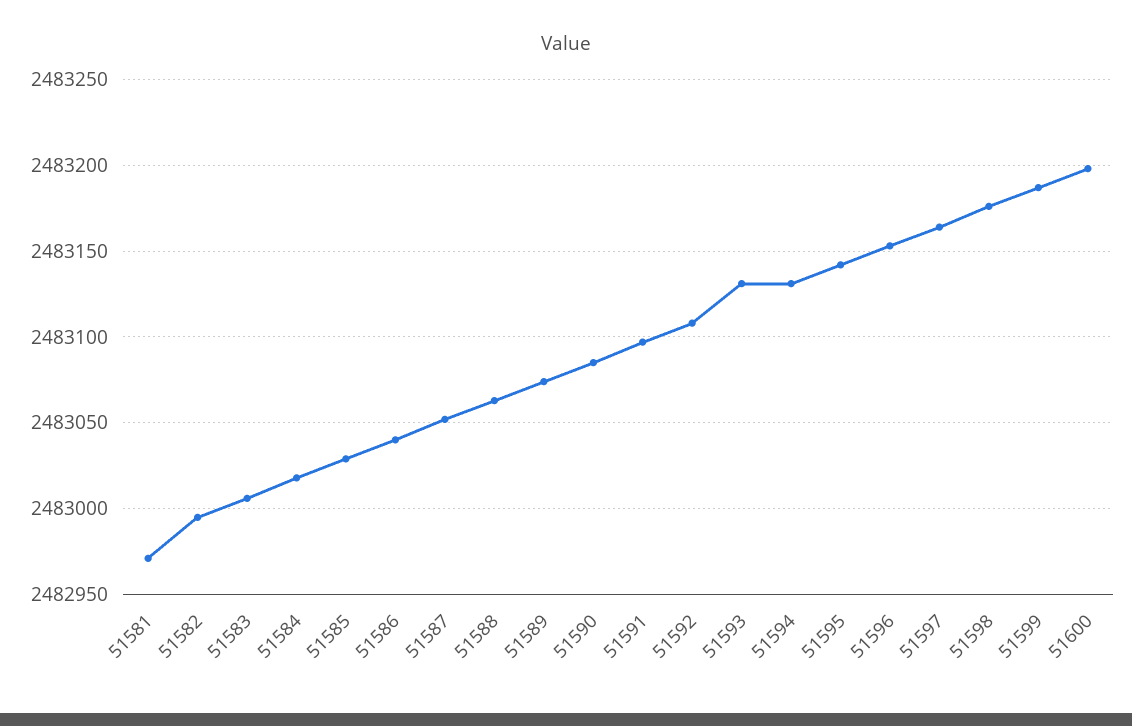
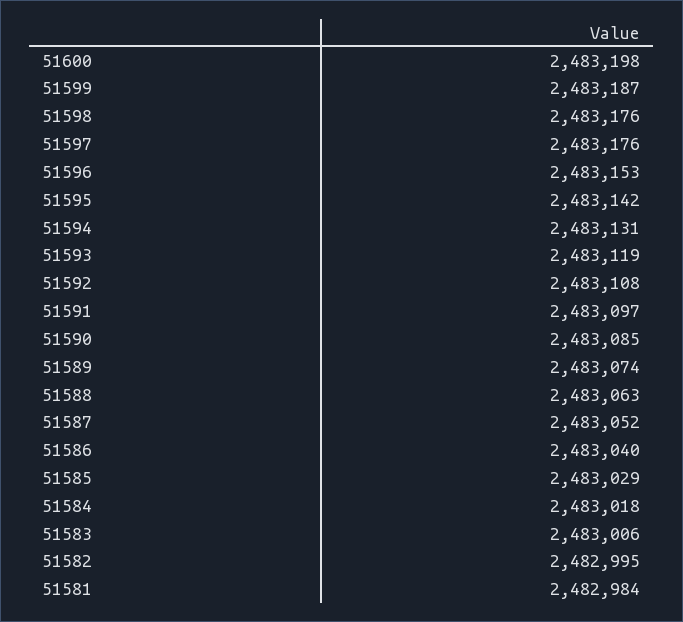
  {
-   "51581": 2482970,
+   "51581": 2482984,
    "51582": 2482995,
    "51583": 2483006,
    "51584": 2483018,
    "51585": 2483029,
    "51586": 2483040,
    "51587": 2483052,
    "51588": 2483063,
    "51589": 2483074,
    "51590": 2483085,
    "51591": 2483097,
    "51592": 2483108,
-   "51593": 2483130,
+   "51593": 2483119,
    "51594": 2483131,
    "51595": 2483142,
    "51596": 2483153,
-   "51597": 2483165,
+   "51597": 2483176,
    "51598": 2483176,
    "51599": 2483187,
    "51600": 2483198
  }

